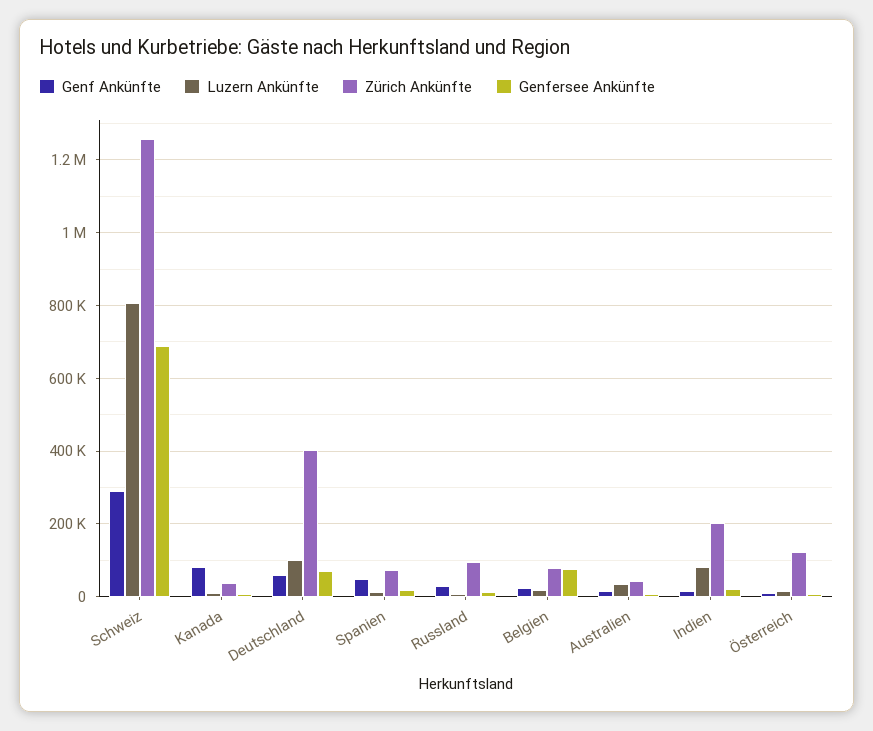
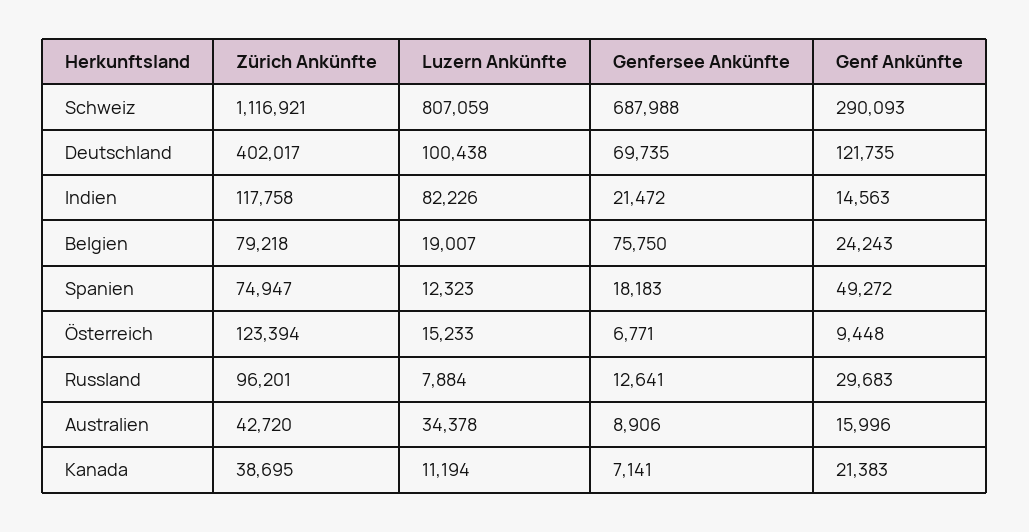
  {
    "Genf Ankünfte": {
      "Schweiz": 290093,
-     "Kanada": 80000,
+     "Kanada": 21383,
-     "Deutschland": 60000,
+     "Deutschland": 121735,
      "Spanien": 49272,
      "Russland": 29683,
      "Belgien": 24243,
      "Australien": 15996,
      "Indien": 14563,
      "Österreich": 9448
    },
    "Luzern Ankünfte": {
      "Schweiz": 807059,
      "Kanada": 11194,
      "Deutschland": 100438,
      "Spanien": 12323,
      "Russland": 7884,
      "Belgien": 19007,
      "Australien": 34378,
      "Indien": 82226,
      "Österreich": 15233
    },
    "Zürich Ankünfte": {
-     "Schweiz": 1260000,
+     "Schweiz": 1116921,
      "Kanada": 38695,
      "Deutschland": 402017,
      "Spanien": 74947,
      "Russland": 96201,
      "Belgien": 79218,
      "Australien": 42720,
-     "Indien": 200000,
+     "Indien": 117758,
      "Österreich": 123394
    },
    "Genfersee Ankünfte": {
      "Schweiz": 687988,
      "Kanada": 7141,
      "Deutschland": 69735,
      "Spanien": 18183,
      "Russland": 12641,
      "Belgien": 75750,
      "Australien": 8906,
      "Indien": 21472,
      "Österreich": 6771
    }
  }

